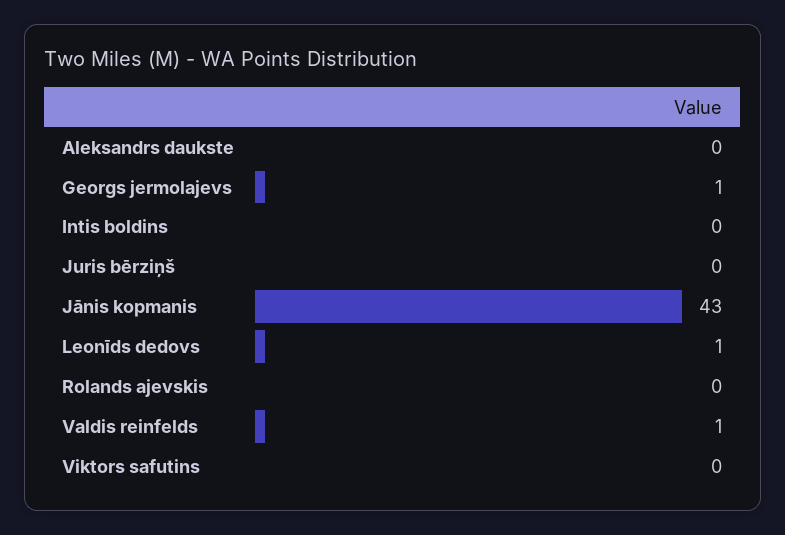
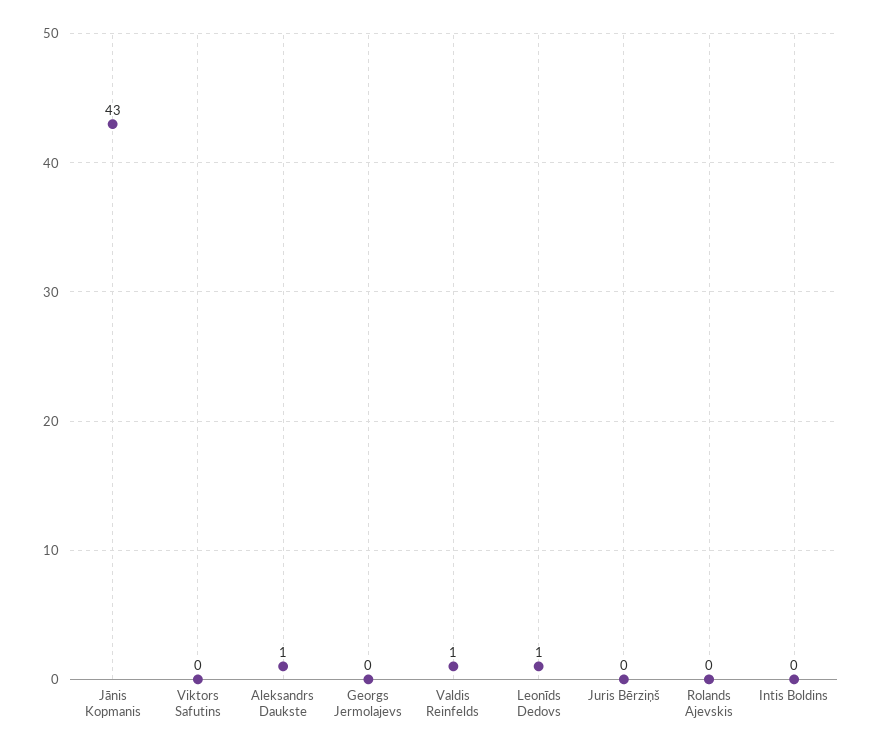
  {
-   "Aleksandrs daukste": 0,
+   "Aleksandrs daukste": 1,
-   "Georgs jermolajevs": 1,
+   "Georgs jermolajevs": 0,
    "Intis boldins": 0,
    "Juris bērziņš": 0,
    "Jānis kopmanis": 43,
    "Leonīds dedovs": 1,
    "Rolands ajevskis": 0,
    "Valdis reinfelds": 1,
    "Viktors safutins": 0
  }

